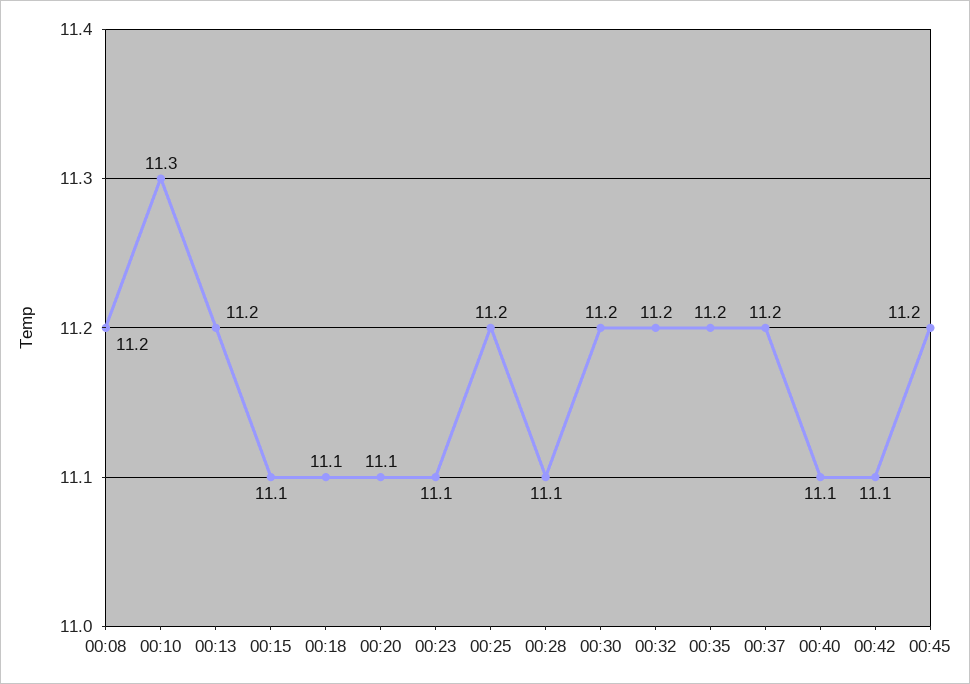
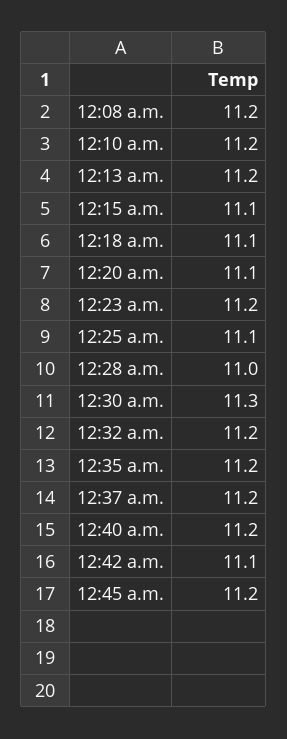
  {
    "00:08": 11.2,
-   "00:10": 11.3,
+   "00:10": 11.2,
    "00:13": 11.2,
    "00:15": 11.1,
    "00:18": 11.1,
    "00:20": 11.1,
-   "00:23": 11.1,
+   "00:23": 11.2,
-   "00:25": 11.2,
+   "00:25": 11.1,
-   "00:28": 11.1,
+   "00:28": 11,
-   "00:30": 11.2,
+   "00:30": 11.3,
    "00:32": 11.2,
    "00:35": 11.2,
    "00:37": 11.2,
-   "00:40": 11.1,
+   "00:40": 11.2,
    "00:42": 11.1,
    "00:45": 11.2
  }

